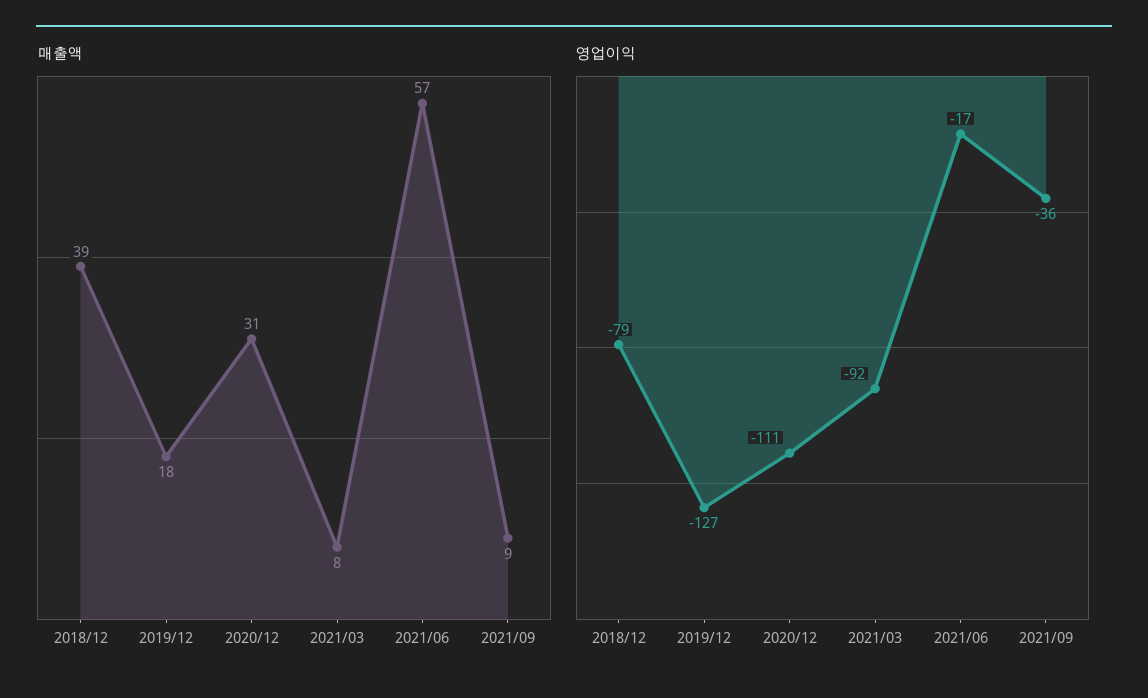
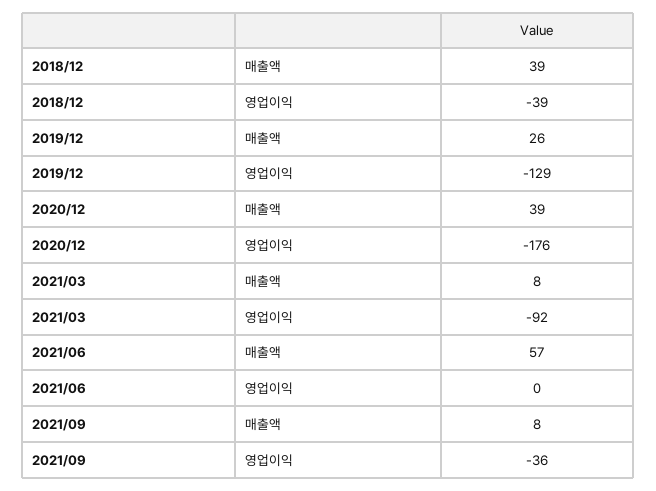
  {
    "매출액": {
      "2018/12": 39,
-     "2019/12": 18,
+     "2019/12": 26,
-     "2020/12": 31,
+     "2020/12": 39,
      "2021/03": 8,
      "2021/06": 57,
-     "2021/09": 9
+     "2021/09": 8
    },
    "영업이익": {
-     "2018/12": -79,
+     "2018/12": -39,
-     "2019/12": -127,
+     "2019/12": -129,
-     "2020/12": -111,
+     "2020/12": -176,
      "2021/03": -92,
-     "2021/06": -17,
+     "2021/06": 0,
      "2021/09": -36
    }
  }

